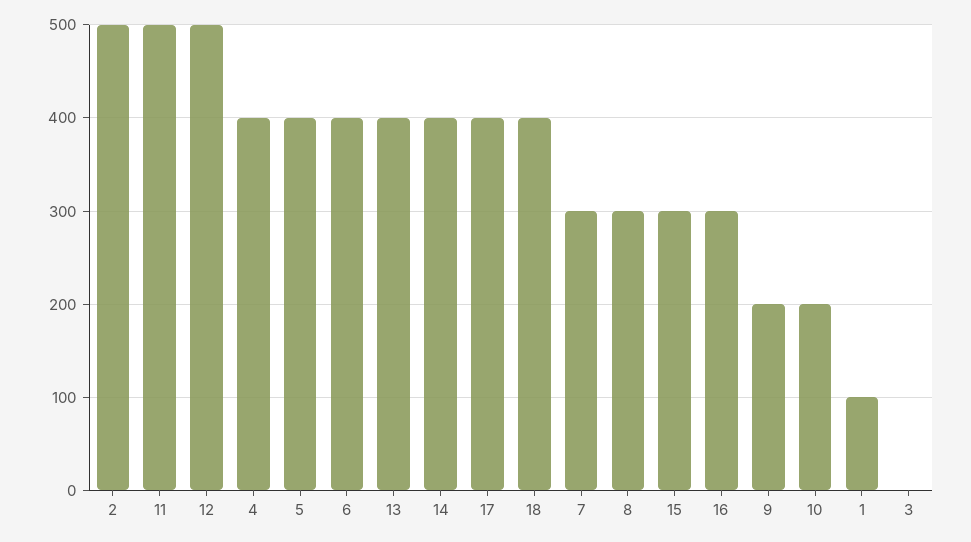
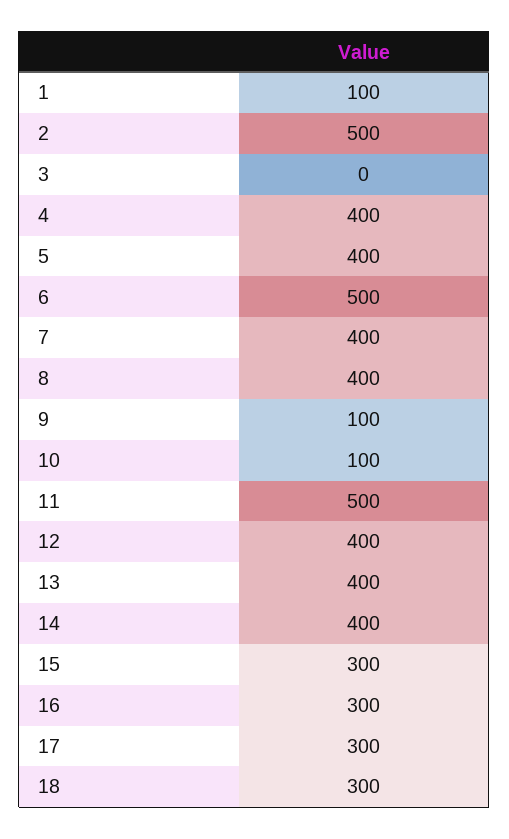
  {
    "2": 500,
    "11": 500,
-   "12": 500,
+   "12": 400,
    "4": 400,
    "5": 400,
-   "6": 400,
+   "6": 500,
    "13": 400,
    "14": 400,
-   "17": 400,
+   "17": 300,
-   "18": 400,
+   "18": 300,
-   "7": 300,
+   "7": 400,
-   "8": 300,
+   "8": 400,
    "15": 300,
    "16": 300,
-   "9": 200,
+   "9": 100,
-   "10": 200,
+   "10": 100,
    "1": 100,
    "3": 0
  }

